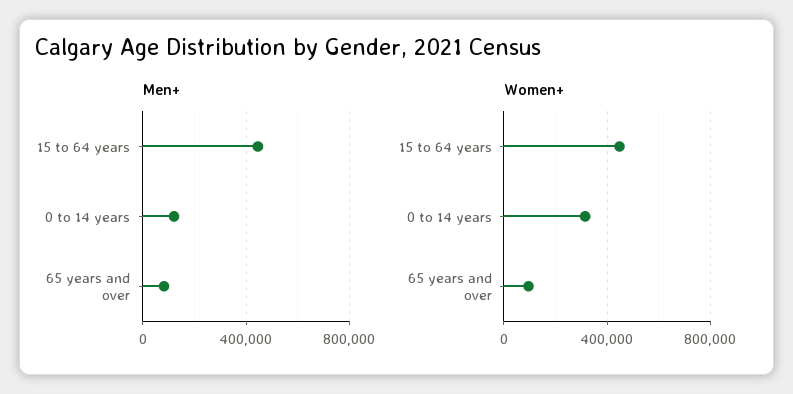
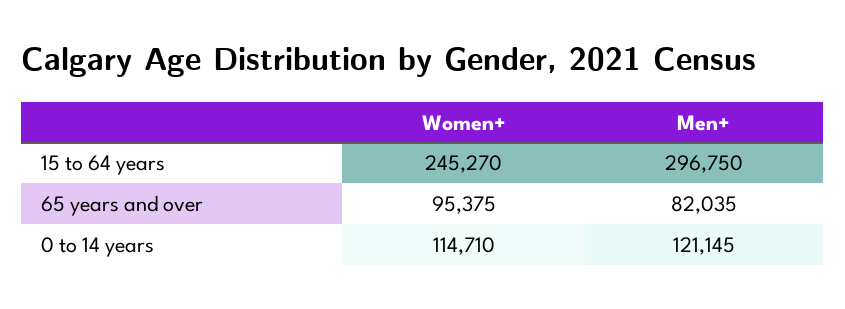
  {
    "Men+": {
-     "15 to 64 years": 450000,
+     "15 to 64 years": 296750,
      "0 to 14 years": 121145,
      "65 years and over": 82035
    },
    "Women+": {
-     "15 to 64 years": 450000,
+     "15 to 64 years": 245270,
-     "0 to 14 years": 300000,
+     "0 to 14 years": 114710,
      "65 years and over": 95375
    }
  }

